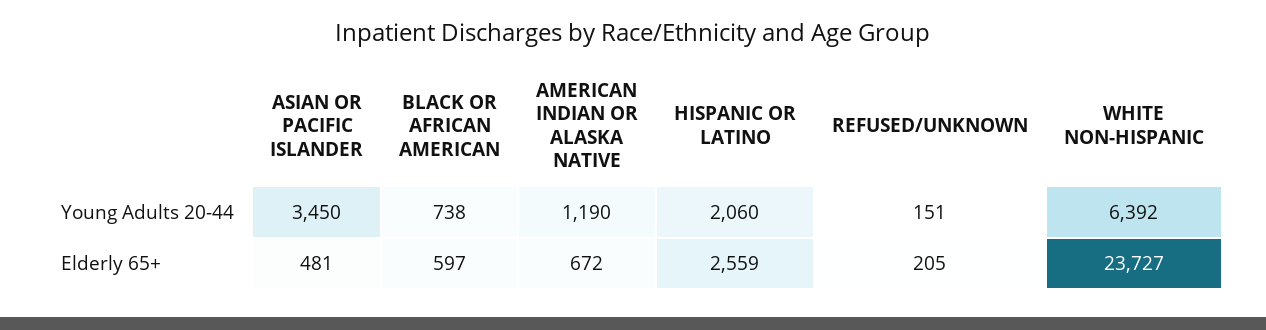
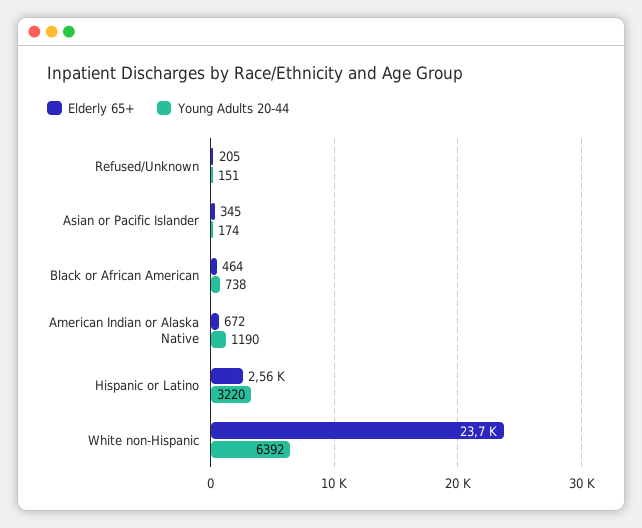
  {
    "Young Adults 20-44": {
-     "ASIAN OR PACIFIC ISLANDER": 3450,
+     "ASIAN OR PACIFIC ISLANDER": 174,
      "BLACK OR AFRICAN AMERICAN": 738,
      "AMERICAN INDIAN OR ALASKA NATIVE": 1190,
-     "HISPANIC OR LATINO": 2060,
+     "HISPANIC OR LATINO": 3220,
      "REFUSED/UNKNOWN": 151,
      "WHITE NON-HISPANIC": 6392
    },
    "Elderly 65+": {
-     "ASIAN OR PACIFIC ISLANDER": 481,
+     "ASIAN OR PACIFIC ISLANDER": 345,
-     "BLACK OR AFRICAN AMERICAN": 597,
+     "BLACK OR AFRICAN AMERICAN": 464,
      "AMERICAN INDIAN OR ALASKA NATIVE": 672,
      "HISPANIC OR LATINO": 2559,
      "REFUSED/UNKNOWN": 205,
      "WHITE NON-HISPANIC": 23727
    }
  }

